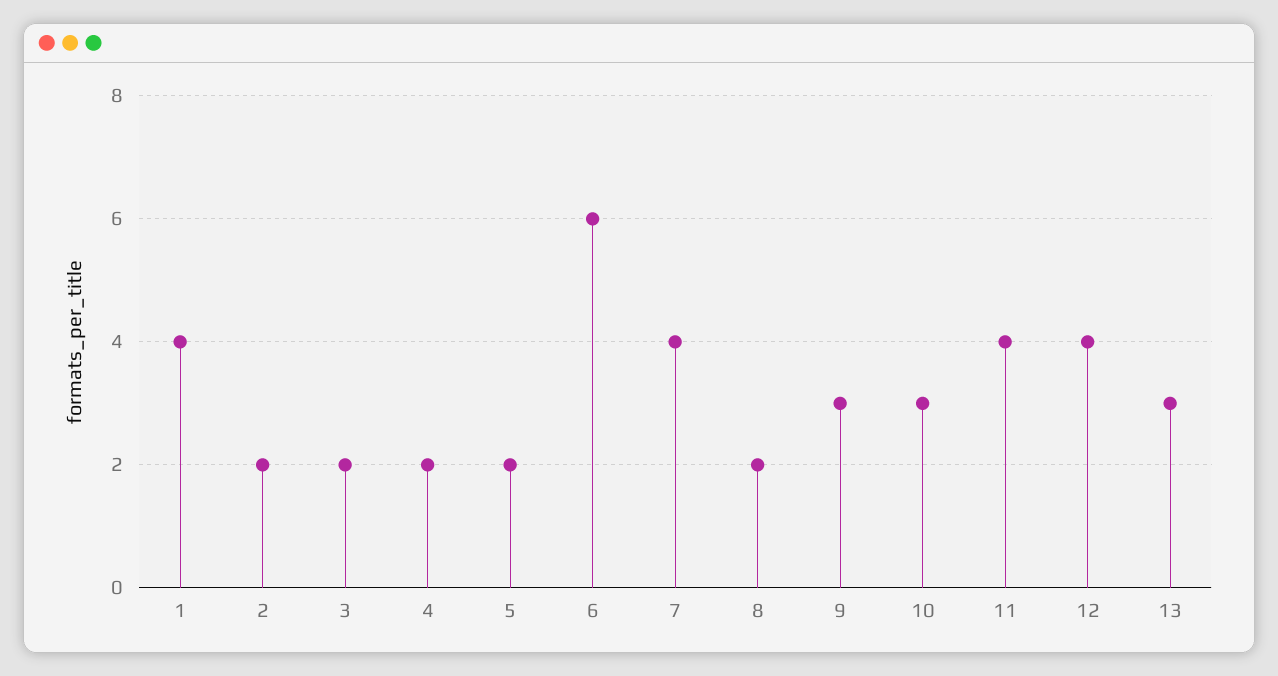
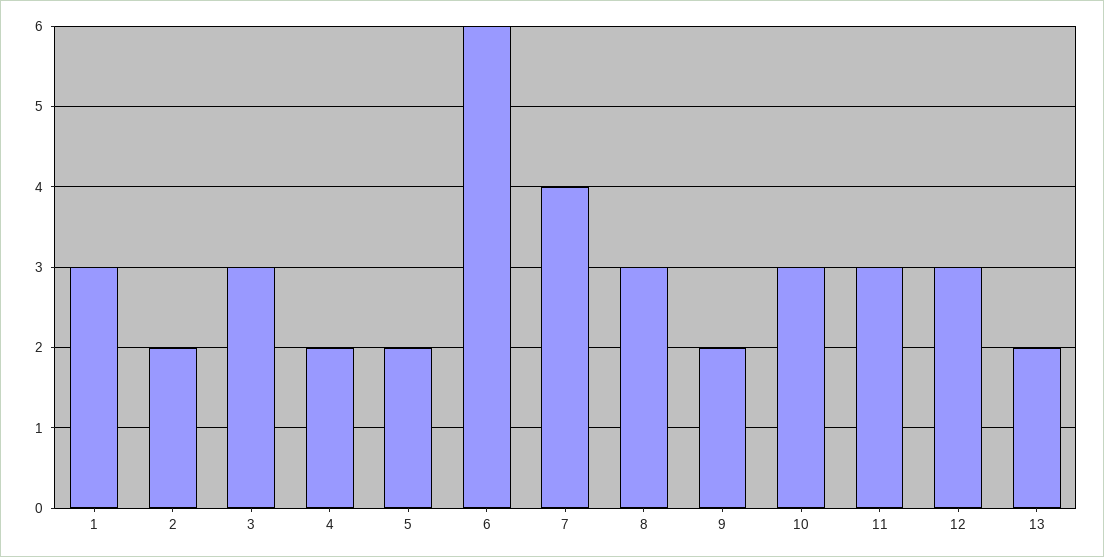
  {
-   "1": 4,
+   "1": 3,
    "2": 2,
-   "3": 2,
+   "3": 3,
    "4": 2,
    "5": 2,
    "6": 6,
    "7": 4,
-   "8": 2,
+   "8": 3,
-   "9": 3,
+   "9": 2,
    "10": 3,
-   "11": 4,
+   "11": 3,
-   "12": 4,
+   "12": 3,
-   "13": 3
+   "13": 2
  }

